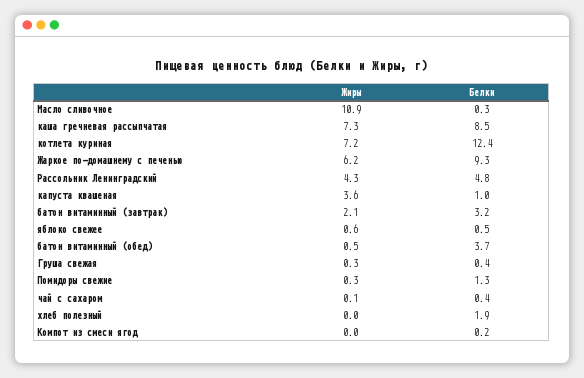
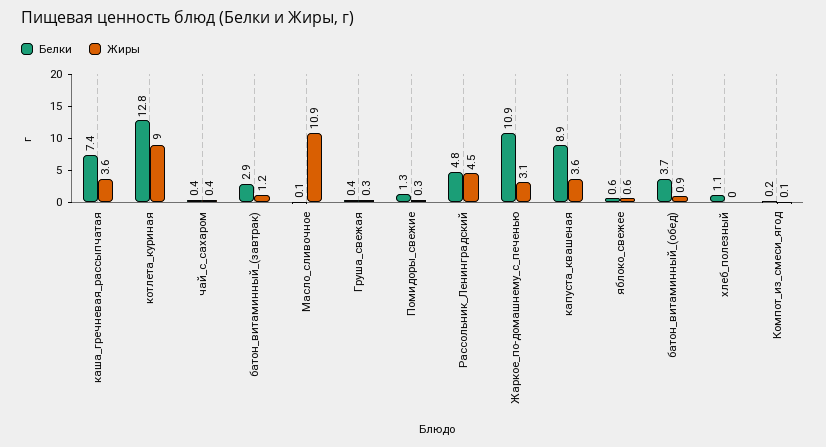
  {
    "Жиры": {
      "Масло сливочное": 10.9,
-     "каша гречневая рассыпчатая": 7.3,
+     "каша гречневая рассыпчатая": 3.6,
-     "котлета куриная": 7.2,
+     "котлета куриная": 9,
-     "Жаркое по-домашнему с печенью": 6.2,
+     "Жаркое по-домашнему с печенью": 3.1,
-     "Рассольник Ленинградский": 4.3,
+     "Рассольник Ленинградский": 4.5,
      "капуста квашеная": 3.6,
-     "батон витаминный (завтрак)": 2.1,
+     "батон витаминный (завтрак)": 1.2,
      "яблоко свежее": 0.6,
-     "батон витаминный (обед)": 0.5,
+     "батон витаминный (обед)": 0.9,
      "Груша свежая": 0.3,
      "Помидоры свежие": 0.3,
-     "чай с сахаром": 0.1,
+     "чай с сахаром": 0.4,
      "хлеб полезный": 0,
-     "Компот из смеси ягод": 0
+     "Компот из смеси ягод": 0.1
    },
    "Белки": {
-     "Масло сливочное": 0.3,
+     "Масло сливочное": 0.1,
-     "каша гречневая рассыпчатая": 8.5,
+     "каша гречневая рассыпчатая": 7.4,
-     "котлета куриная": 12.4,
+     "котлета куриная": 12.8,
-     "Жаркое по-домашнему с печенью": 9.3,
+     "Жаркое по-домашнему с печенью": 10.9,
      "Рассольник Ленинградский": 4.8,
-     "капуста квашеная": 1,
+     "капуста квашеная": 8.9,
-     "батон витаминный (завтрак)": 3.2,
+     "батон витаминный (завтрак)": 2.9,
-     "яблоко свежее": 0.5,
+     "яблоко свежее": 0.6,
      "батон витаминный (обед)": 3.7,
      "Груша свежая": 0.4,
      "Помидоры свежие": 1.3,
      "чай с сахаром": 0.4,
-     "хлеб полезный": 1.9,
+     "хлеб полезный": 1.1,
      "Компот из смеси ягод": 0.2
    }
  }

